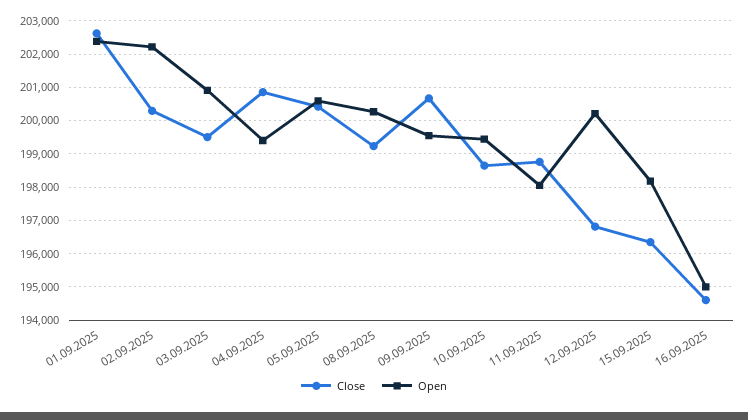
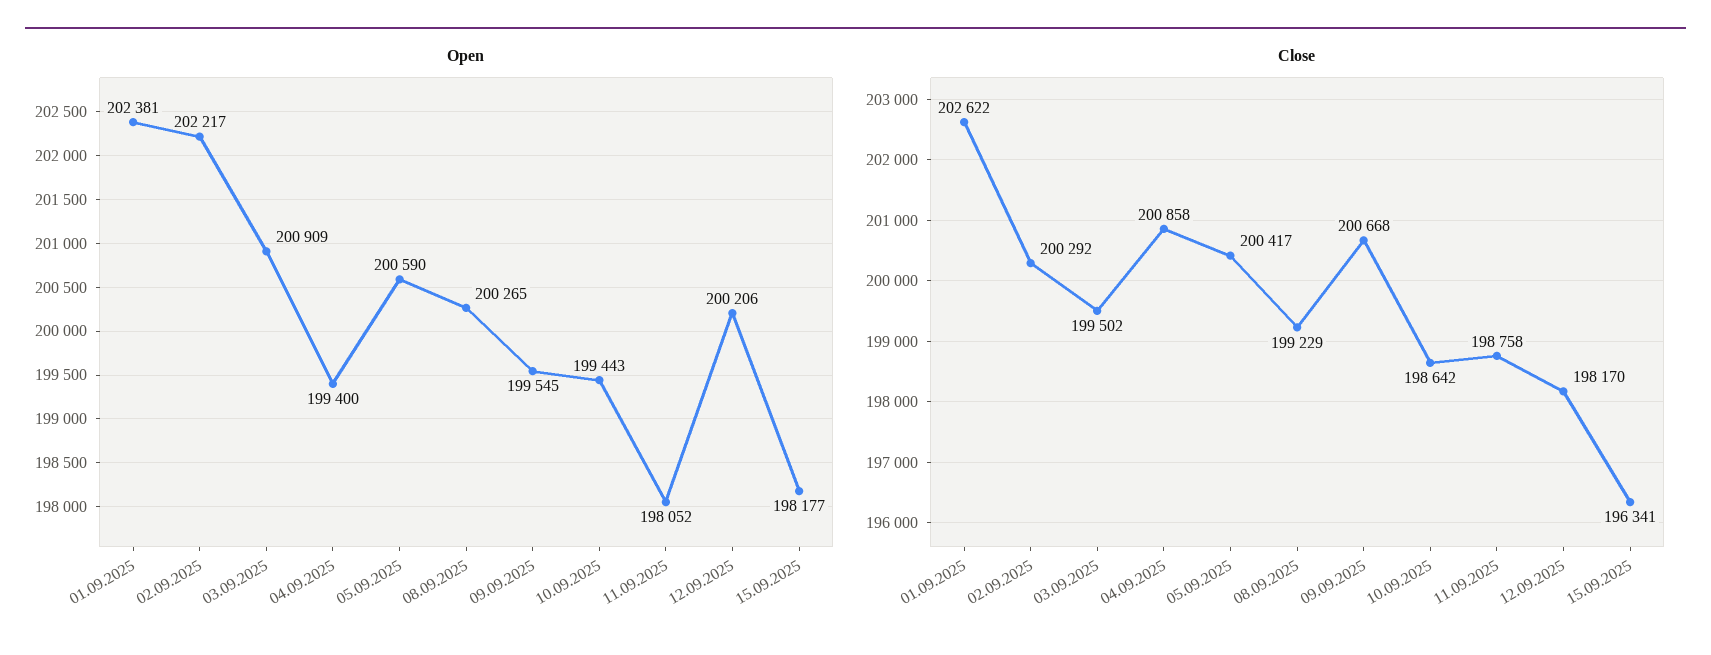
  {
    "Close": {
      "01.09.2025": 202622,
      "02.09.2025": 200292,
      "03.09.2025": 199502,
      "04.09.2025": 200858,
      "05.09.2025": 200417,
      "08.09.2025": 199229,
      "09.09.2025": 200668,
      "10.09.2025": 198642,
      "11.09.2025": 198758,
-     "12.09.2025": 196800,
+     "12.09.2025": 198170,
-     "15.09.2025": 196341,
+     "15.09.2025": 196341
-     "16.09.2025": 194600
    },
    "Open": {
      "01.09.2025": 202381,
      "02.09.2025": 202217,
      "03.09.2025": 200909,
      "04.09.2025": 199400,
      "05.09.2025": 200590,
      "08.09.2025": 200265,
      "09.09.2025": 199545,
      "10.09.2025": 199443,
      "11.09.2025": 198052,
      "12.09.2025": 200206,
-     "15.09.2025": 198177,
+     "15.09.2025": 198177
-     "16.09.2025": 195000
    }
  }

